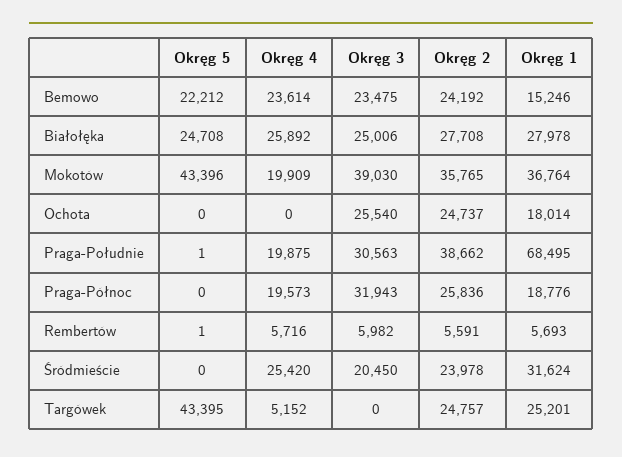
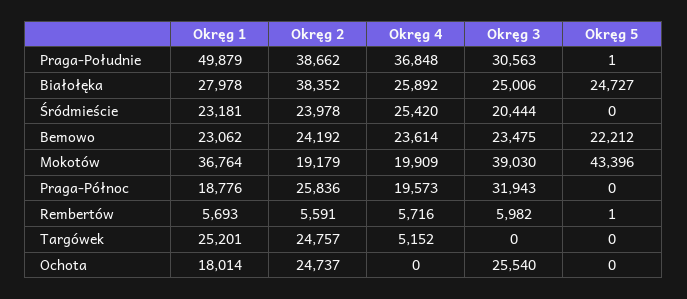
  {
    "Okręg 5": {
      "Bemowo": 22212,
-     "Białołęka": 24708,
+     "Białołęka": 24727,
      "Mokotów": 43396,
      "Ochota": 0,
      "Praga-Południe": 1,
      "Praga-Północ": 0,
      "Rembertów": 1,
      "Śródmieście": 0,
-     "Targówek": 43395
+     "Targówek": 0
    },
    "Okręg 4": {
      "Bemowo": 23614,
      "Białołęka": 25892,
      "Mokotów": 19909,
      "Ochota": 0,
-     "Praga-Południe": 19875,
+     "Praga-Południe": 36848,
      "Praga-Północ": 19573,
      "Rembertów": 5716,
      "Śródmieście": 25420,
      "Targówek": 5152
    },
    "Okręg 3": {
      "Bemowo": 23475,
      "Białołęka": 25006,
      "Mokotów": 39030,
      "Ochota": 25540,
      "Praga-Południe": 30563,
      "Praga-Północ": 31943,
      "Rembertów": 5982,
-     "Śródmieście": 20450,
+     "Śródmieście": 20444,
      "Targówek": 0
    },
    "Okręg 2": {
      "Bemowo": 24192,
-     "Białołęka": 27708,
+     "Białołęka": 38352,
-     "Mokotów": 35765,
+     "Mokotów": 19179,
      "Ochota": 24737,
      "Praga-Południe": 38662,
      "Praga-Północ": 25836,
      "Rembertów": 5591,
      "Śródmieście": 23978,
      "Targówek": 24757
    },
    "Okręg 1": {
-     "Bemowo": 15246,
+     "Bemowo": 23062,
      "Białołęka": 27978,
      "Mokotów": 36764,
      "Ochota": 18014,
-     "Praga-Południe": 68495,
+     "Praga-Południe": 49879,
      "Praga-Północ": 18776,
      "Rembertów": 5693,
-     "Śródmieście": 31624,
+     "Śródmieście": 23181,
      "Targówek": 25201
    }
  }

